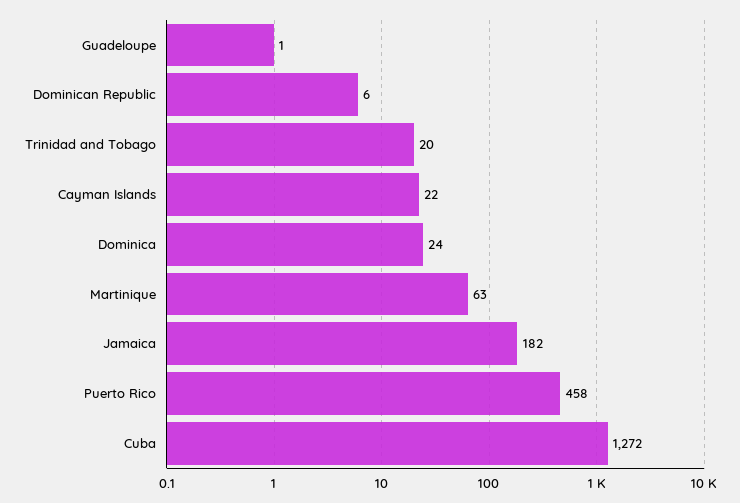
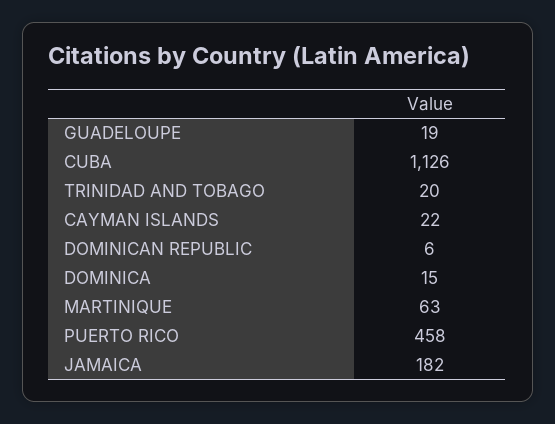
  {
-   "Guadeloupe": 1,
+   "Guadeloupe": 19,
    "Dominican Republic": 6,
    "Trinidad and Tobago": 20,
    "Cayman Islands": 22,
-   "Dominica": 24,
+   "Dominica": 15,
    "Martinique": 63,
    "Jamaica": 182,
    "Puerto Rico": 458,
-   "Cuba": 1272
+   "Cuba": 1126
  }

